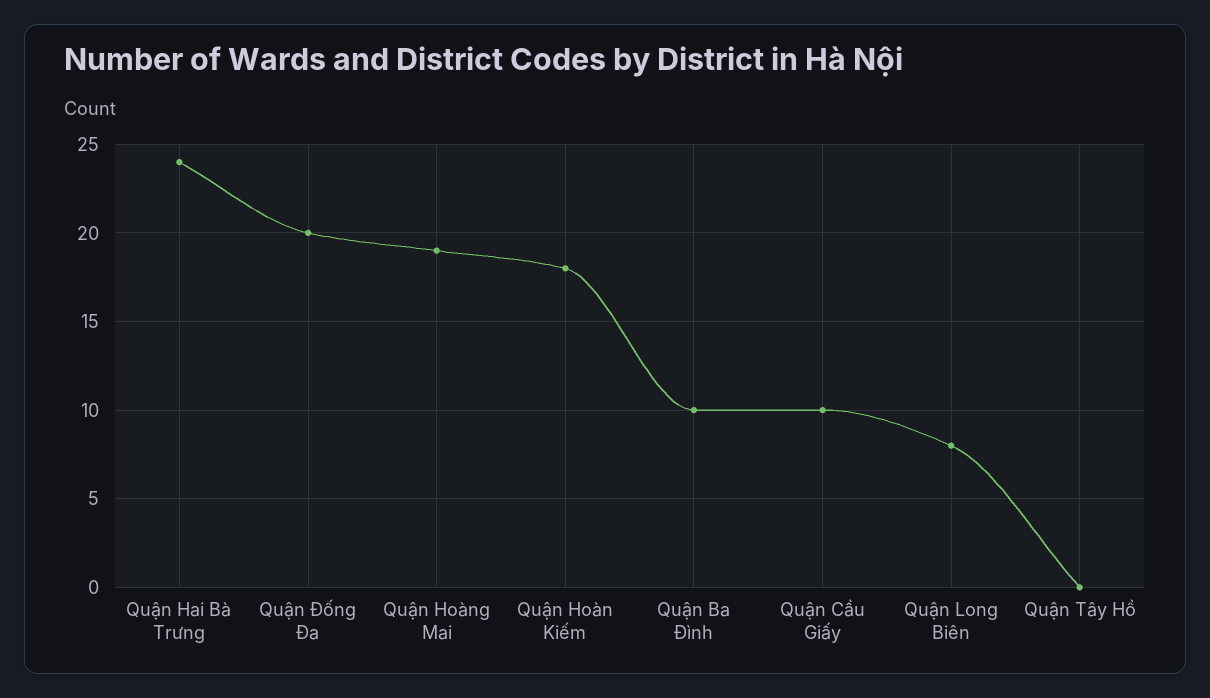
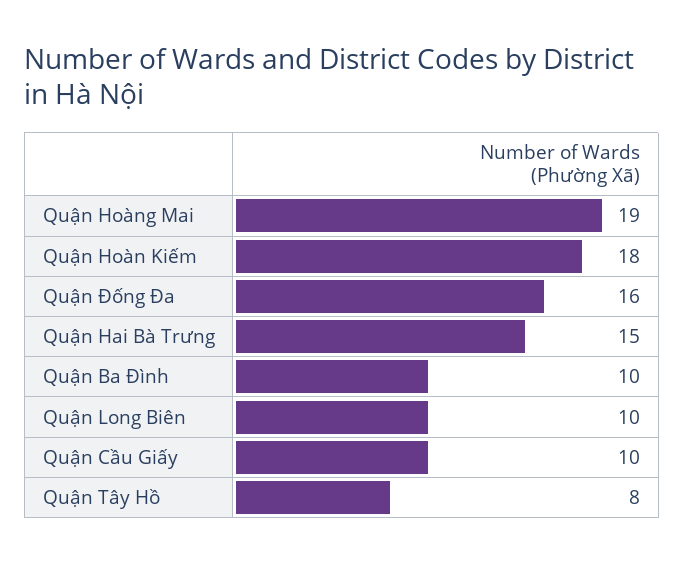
  {
-   "Quận Hai Bà Trưng": 24,
+   "Quận Hai Bà Trưng": 15,
-   "Quận Đống Đa": 20,
+   "Quận Đống Đa": 16,
    "Quận Hoàng Mai": 19,
    "Quận Hoàn Kiếm": 18,
    "Quận Ba Đình": 10,
    "Quận Cầu Giấy": 10,
-   "Quận Long Biên": 8,
+   "Quận Long Biên": 10,
-   "Quận Tây Hồ": 0
+   "Quận Tây Hồ": 8
  }

